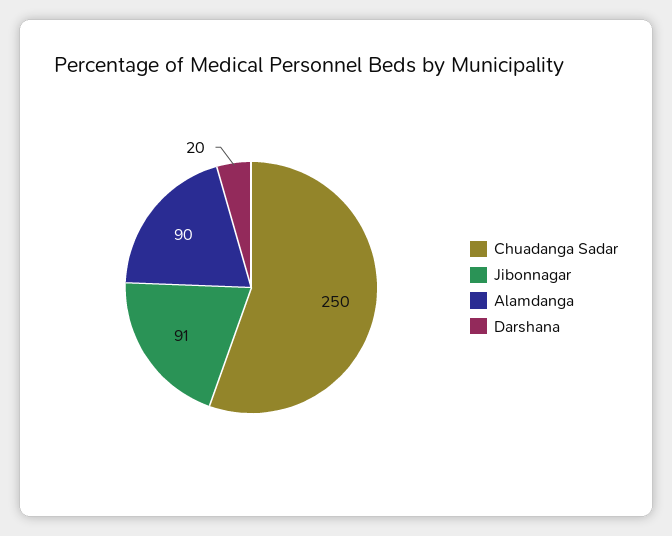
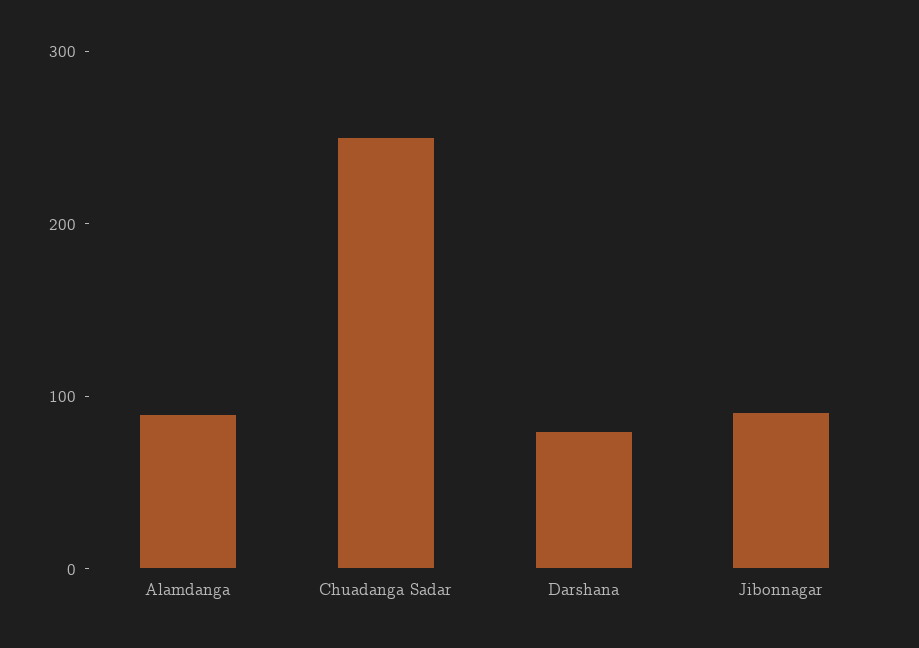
  {
    "Chuadanga Sadar": 250,
    "Jibonnagar": 91,
    "Alamdanga": 90,
-   "Darshana": 20
+   "Darshana": 80
  }

